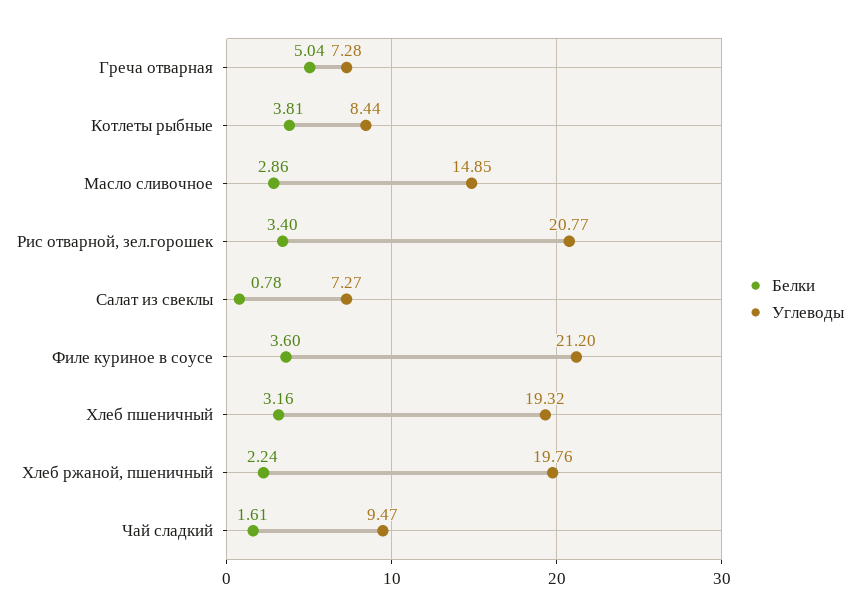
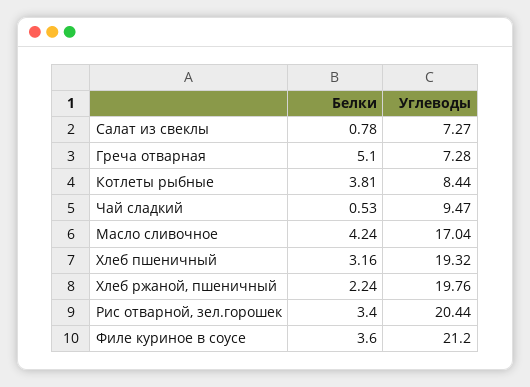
  {
    "Белки": {
-     "Греча отварная": 5.04,
+     "Греча отварная": 5.1,
      "Котлеты рыбные": 3.81,
-     "Масло сливочное": 2.86,
+     "Масло сливочное": 4.24,
      "Рис отварной, зел.горошек": 3.4,
      "Салат из свеклы": 0.78,
      "Филе куриное в соусе": 3.6,
      "Хлеб пшеничный": 3.16,
      "Хлеб ржаной, пшеничный": 2.24,
-     "Чай сладкий": 1.61
+     "Чай сладкий": 0.53
    },
    "Углеводы": {
      "Греча отварная": 7.28,
      "Котлеты рыбные": 8.44,
-     "Масло сливочное": 14.85,
+     "Масло сливочное": 17.04,
-     "Рис отварной, зел.горошек": 20.77,
+     "Рис отварной, зел.горошек": 20.44,
      "Салат из свеклы": 7.27,
      "Филе куриное в соусе": 21.2,
      "Хлеб пшеничный": 19.32,
      "Хлеб ржаной, пшеничный": 19.76,
      "Чай сладкий": 9.47
    }
  }

